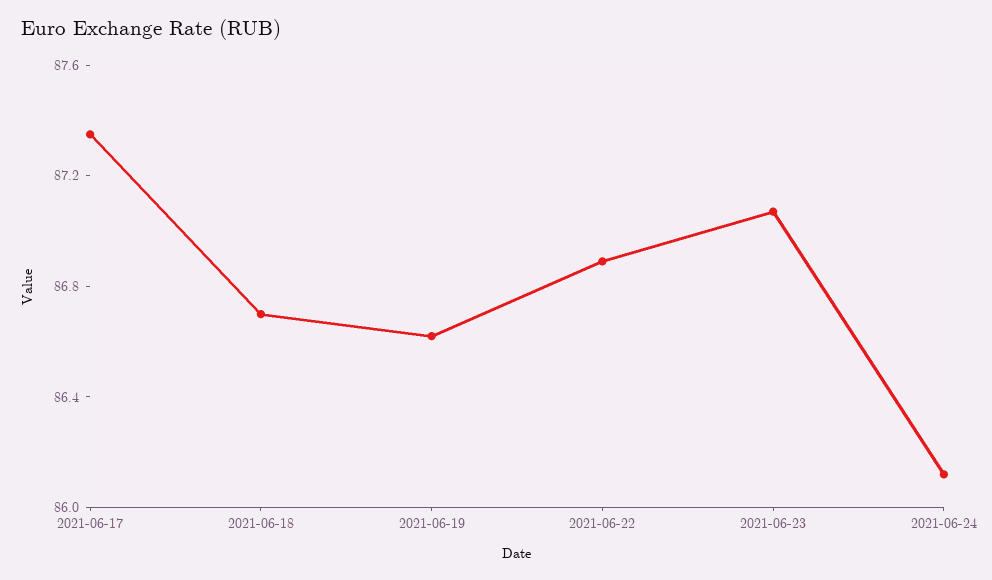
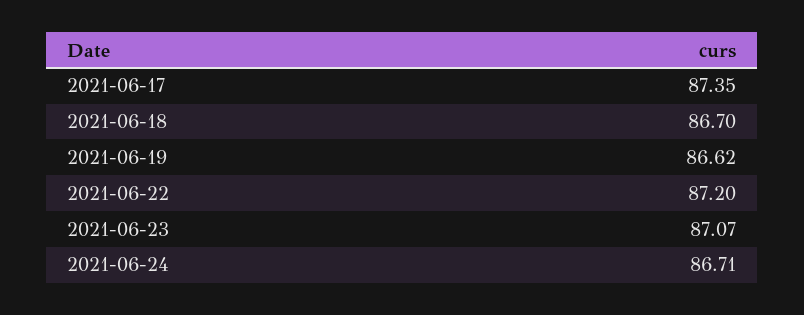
  {
    "2021-06-17": 87.35,
    "2021-06-18": 86.7,
    "2021-06-19": 86.62,
-   "2021-06-22": 86.9,
+   "2021-06-22": 87.2,
    "2021-06-23": 87.07,
-   "2021-06-24": 86.1
+   "2021-06-24": 86.71
  }

